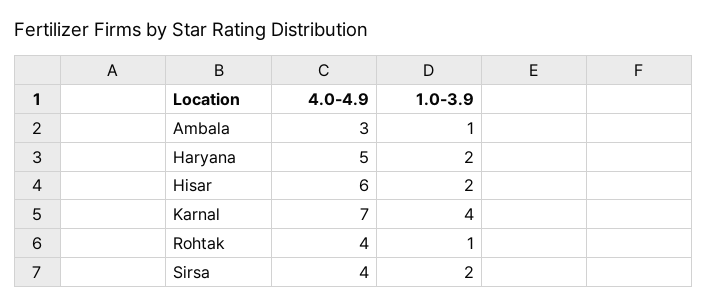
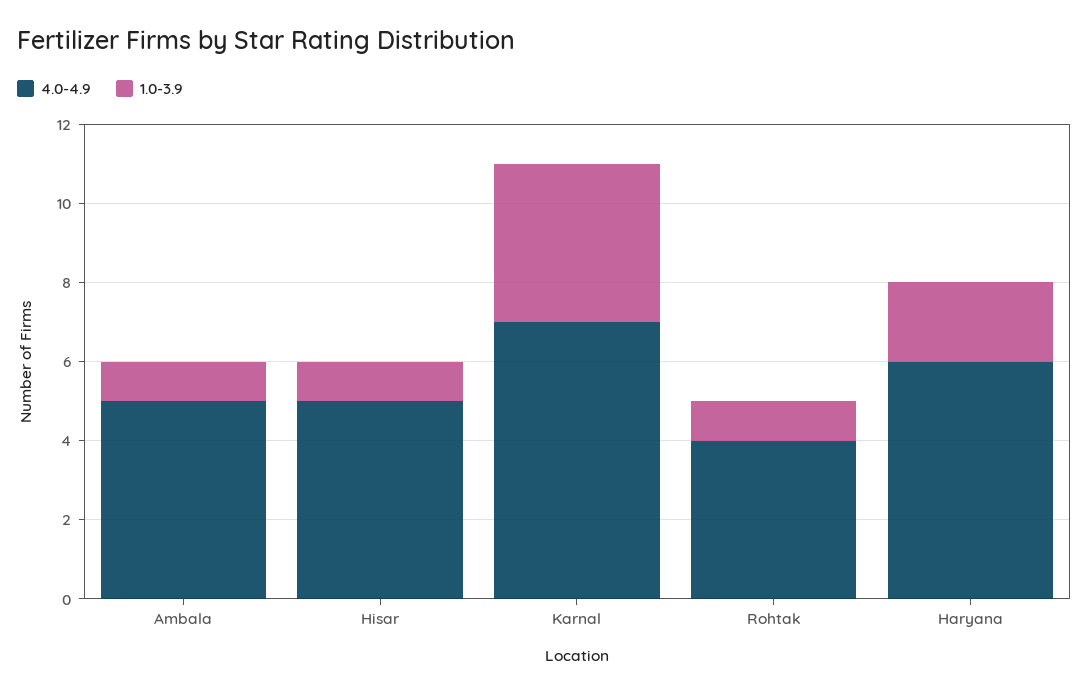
  {
    "4.0-4.9": {
-     "Ambala": 3,
+     "Ambala": 5,
-     "Haryana": 5,
+     "Haryana": 6,
-     "Hisar": 6,
+     "Hisar": 5,
      "Karnal": 7,
-     "Rohtak": 4,
+     "Rohtak": 4
-     "Sirsa": 4
    },
    "1.0-3.9": {
      "Ambala": 1,
      "Haryana": 2,
-     "Hisar": 2,
+     "Hisar": 1,
      "Karnal": 4,
-     "Rohtak": 1,
+     "Rohtak": 1
-     "Sirsa": 2
    }
  }

